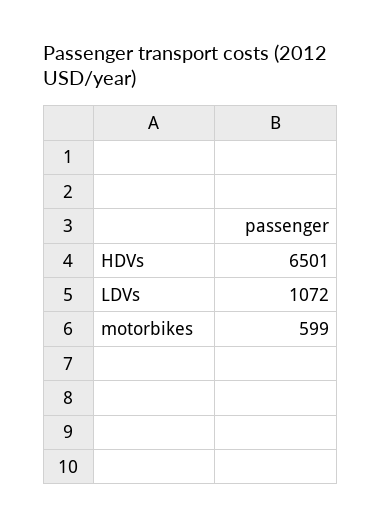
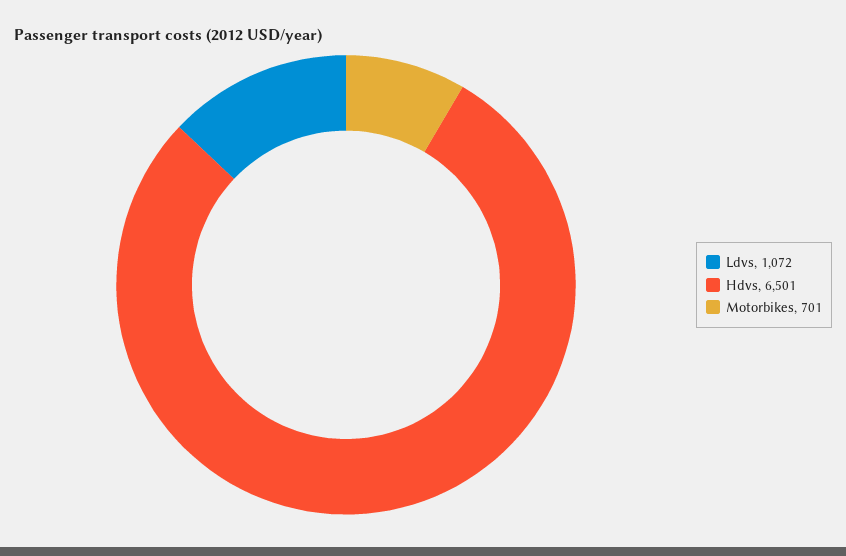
  {
    "HDVs": 6501,
    "LDVs": 1072,
-   "motorbikes": 599
+   "motorbikes": 701
  }

